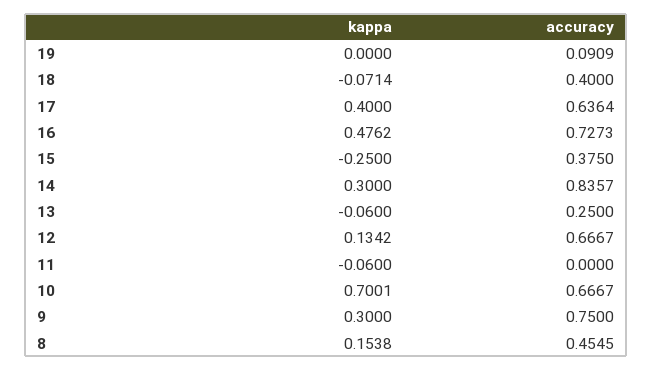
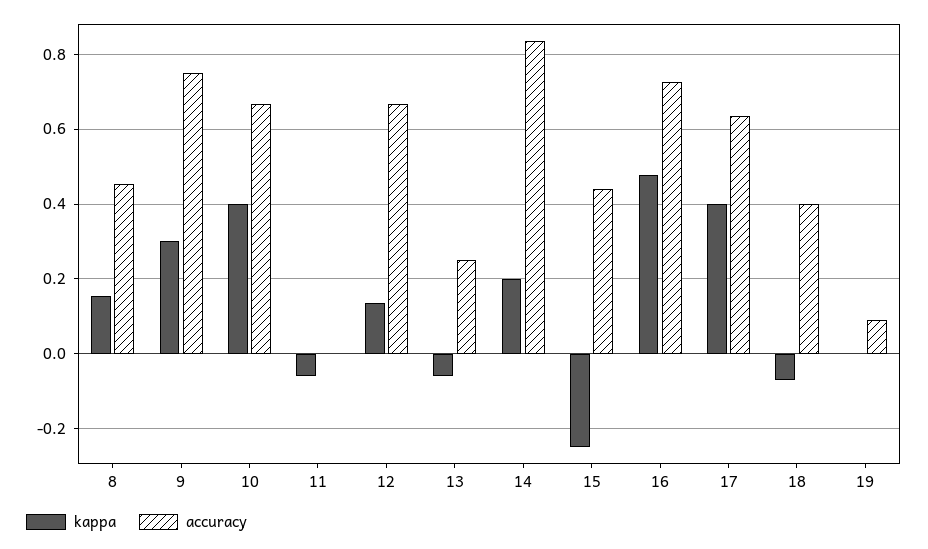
  {
    "kappa": {
      "19": 0,
      "18": -0.0714,
      "17": 0.4,
      "16": 0.4762,
      "15": -0.25,
-     "14": 0.3,
+     "14": 0.2,
      "13": -0.06,
      "12": 0.1342,
      "11": -0.06,
-     "10": 0.7001,
+     "10": 0.4,
      "9": 0.3,
      "8": 0.1538
    },
    "accuracy": {
      "19": 0.0909,
      "18": 0.4,
      "17": 0.6364,
      "16": 0.7273,
-     "15": 0.375,
+     "15": 0.44,
      "14": 0.8357,
      "13": 0.25,
      "12": 0.6667,
      "11": 0,
      "10": 0.6667,
      "9": 0.75,
      "8": 0.4545
    }
  }

